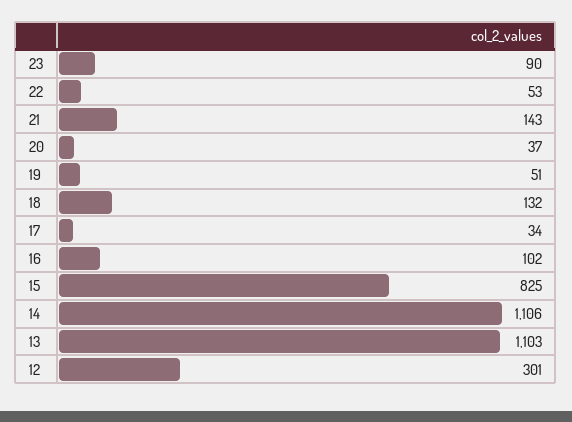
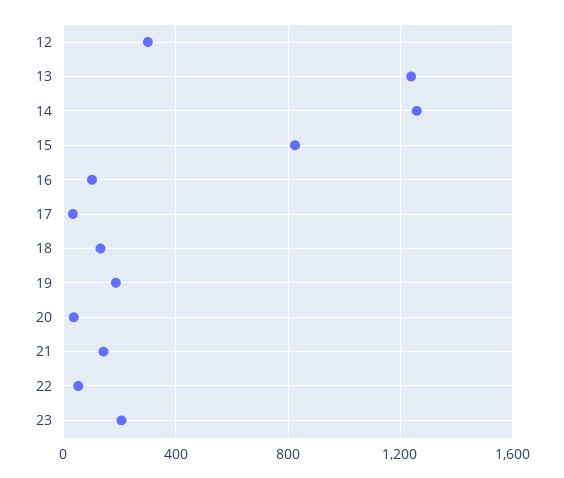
  {
-   "23": 90,
+   "23": 200,
    "22": 53,
    "21": 143,
    "20": 37,
-   "19": 51,
+   "19": 200,
    "18": 132,
    "17": 34,
    "16": 102,
    "15": 825,
-   "14": 1106,
+   "14": 1250,
-   "13": 1103,
+   "13": 1250,
    "12": 301
  }

